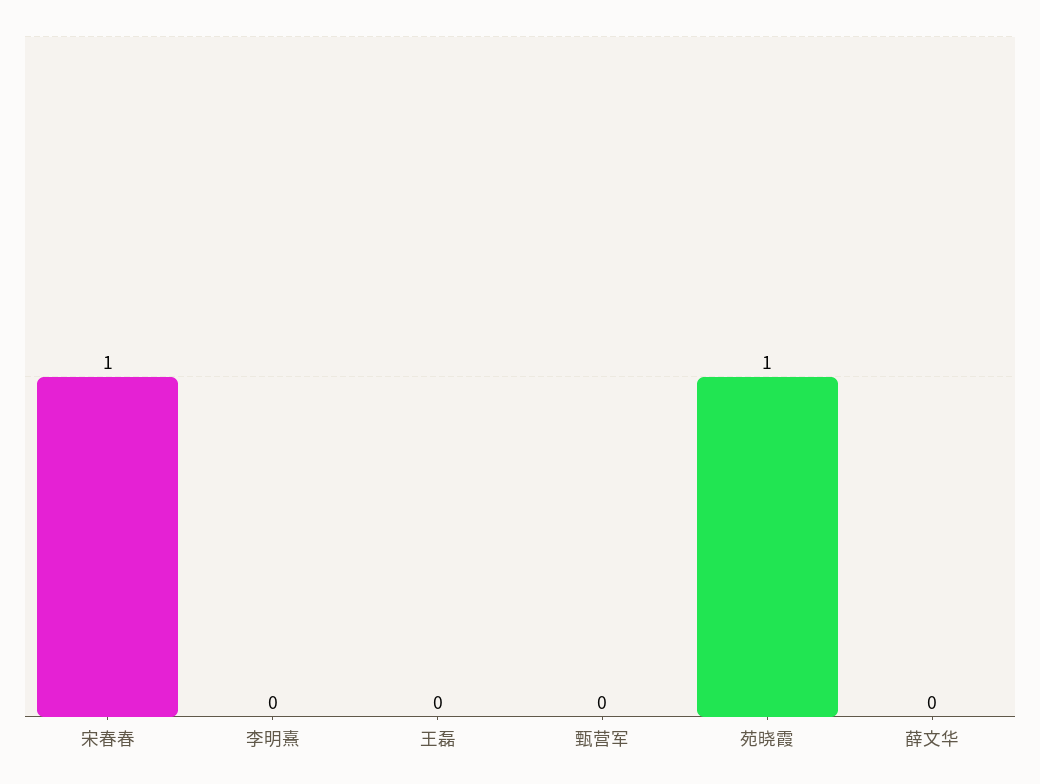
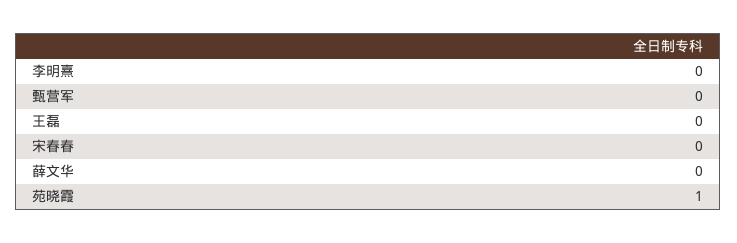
  {
-   "宋春春": 1,
+   "宋春春": 0,
    "李明熹": 0,
    "王磊": 0,
    "甄营军": 0,
    "苑晓霞": 1,
    "薛文华": 0
  }

